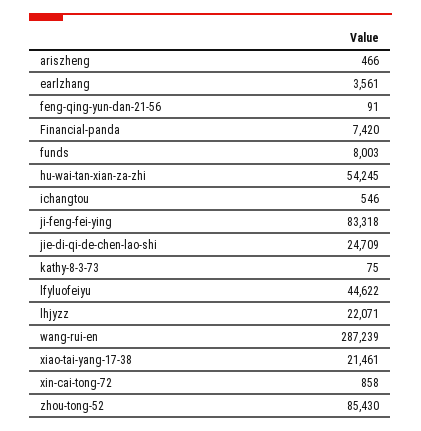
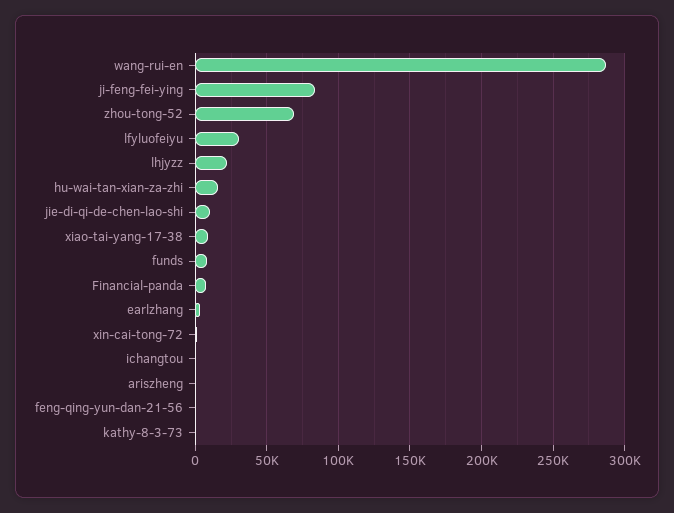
  {
    "ariszheng": 466,
    "earlzhang": 3561,
    "feng-qing-yun-dan-21-56": 91,
    "Financial-panda": 7420,
    "funds": 8003,
-   "hu-wai-tan-xian-za-zhi": 54245,
+   "hu-wai-tan-xian-za-zhi": 15000,
    "ichangtou": 546,
    "ji-feng-fei-ying": 83318,
-   "jie-di-qi-de-chen-lao-shi": 24709,
+   "jie-di-qi-de-chen-lao-shi": 10000,
    "kathy-8-3-73": 75,
-   "lfyluofeiyu": 44622,
+   "lfyluofeiyu": 30000,
    "lhjyzz": 22071,
    "wang-rui-en": 287239,
-   "xiao-tai-yang-17-38": 21461,
+   "xiao-tai-yang-17-38": 10000,
    "xin-cai-tong-72": 858,
-   "zhou-tong-52": 85430
+   "zhou-tong-52": 70000
  }

